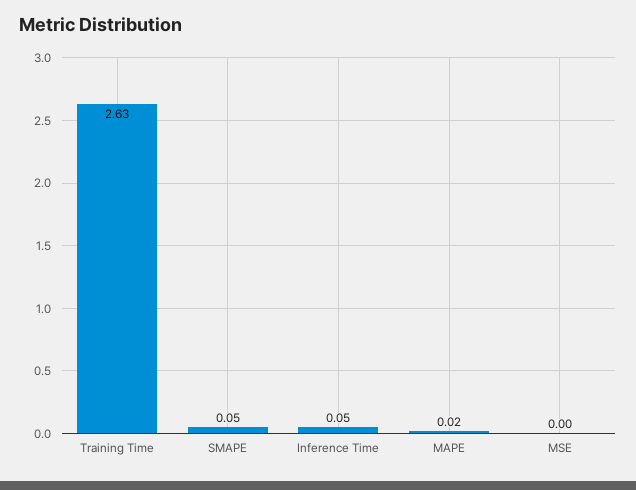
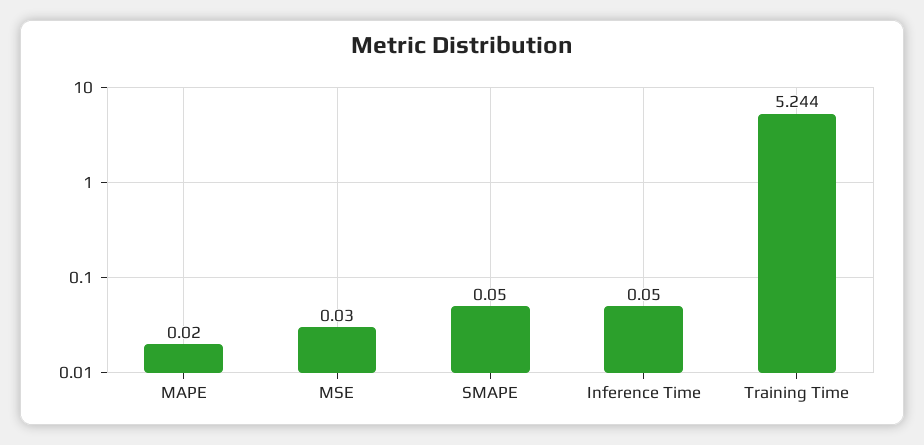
  {
-   "Training Time": 2.63,
+   "Training Time": 5.244,
    "SMAPE": 0.05,
    "Inference Time": 0.05,
    "MAPE": 0.02,
-   "MSE": 0
+   "MSE": 0.03
  }

